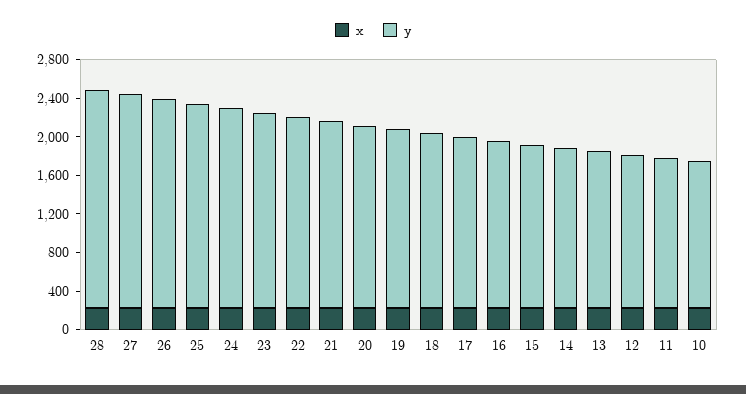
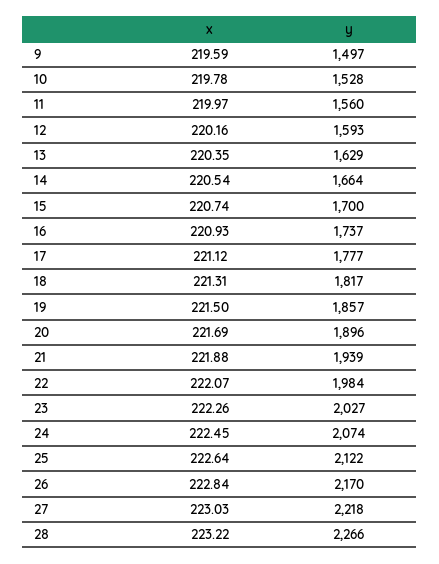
  {
    "x": {
      "28": 223.22,
      "27": 223.03,
      "26": 222.84,
      "25": 222.64,
      "24": 222.45,
      "23": 222.26,
      "22": 222.07,
      "21": 221.88,
      "20": 221.69,
      "19": 221.5,
      "18": 221.31,
      "17": 221.12,
      "16": 220.93,
      "15": 220.74,
      "14": 220.54,
      "13": 220.35,
      "12": 220.16,
      "11": 219.97,
-     "10": 219.78
+     "10": 219.78,
+     "9": 219.59
    },
    "y": {
      "28": 2266,
      "27": 2218,
      "26": 2170,
      "25": 2122,
      "24": 2074,
      "23": 2027,
      "22": 1984,
      "21": 1939,
      "20": 1896,
      "19": 1857,
      "18": 1817,
      "17": 1777,
      "16": 1737,
      "15": 1700,
      "14": 1664,
      "13": 1629,
      "12": 1593,
      "11": 1560,
-     "10": 1528
+     "10": 1528,
+     "9": 1497
    }
  }

